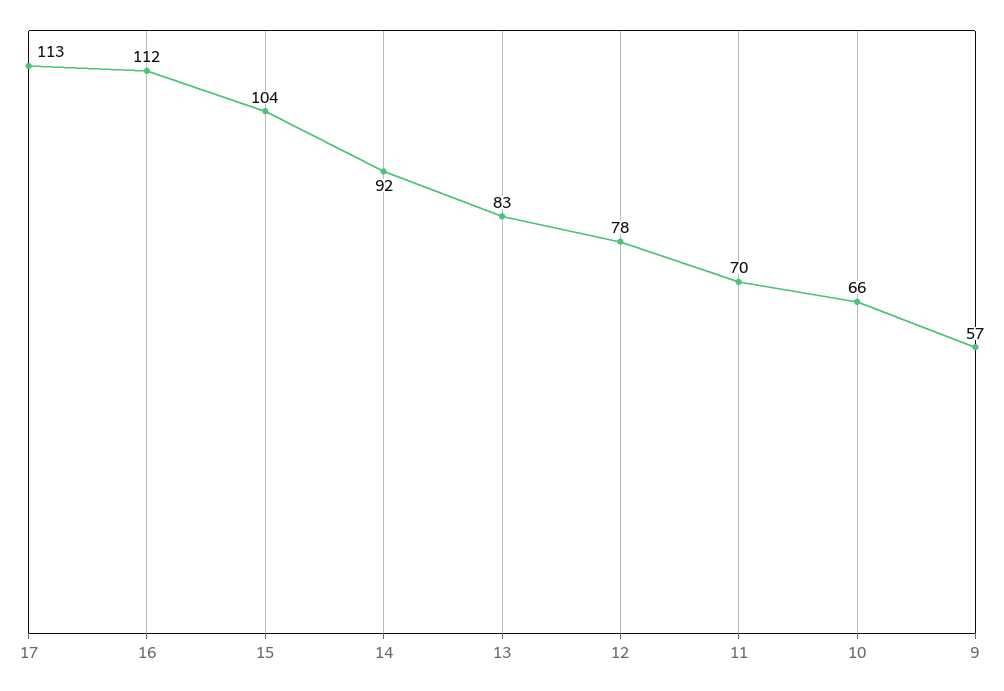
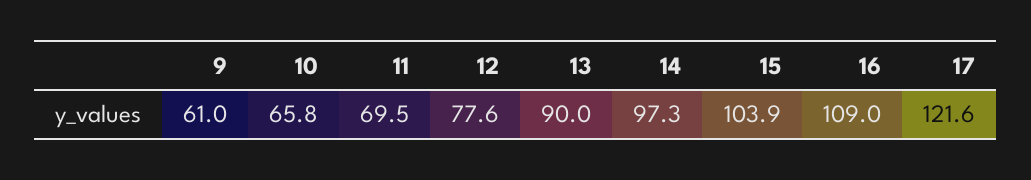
  {
-   "17": 113,
+   "17": 121.6,
-   "16": 112,
+   "16": 109,
    "15": 103.9,
-   "14": 92,
+   "14": 97.3,
-   "13": 83,
+   "13": 90,
    "12": 77.6,
    "11": 69.5,
    "10": 65.8,
-   "9": 57
+   "9": 61
  }

